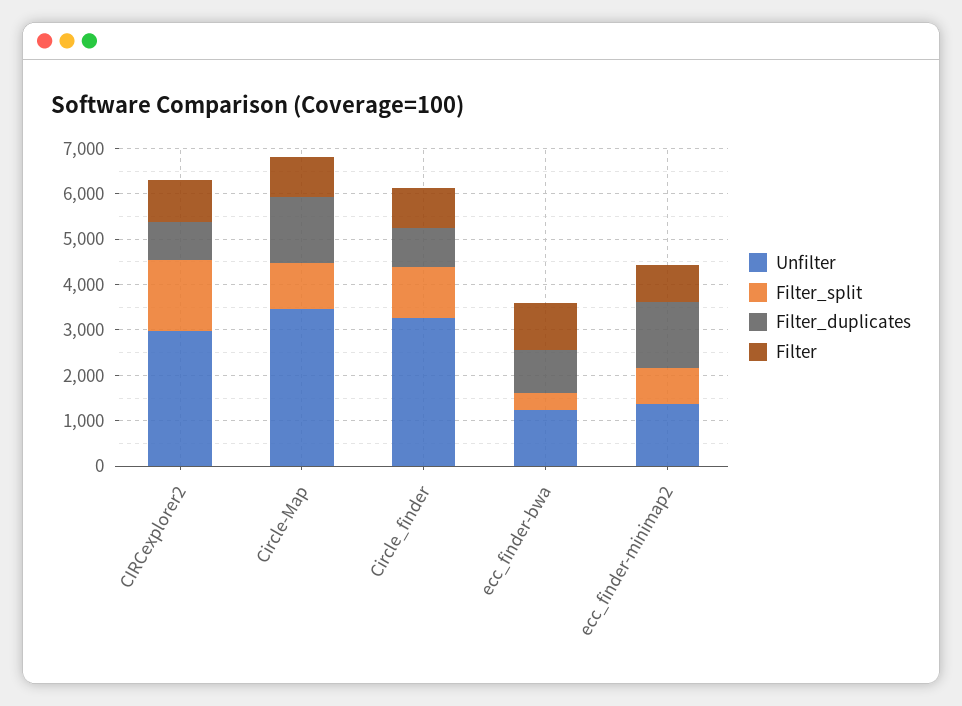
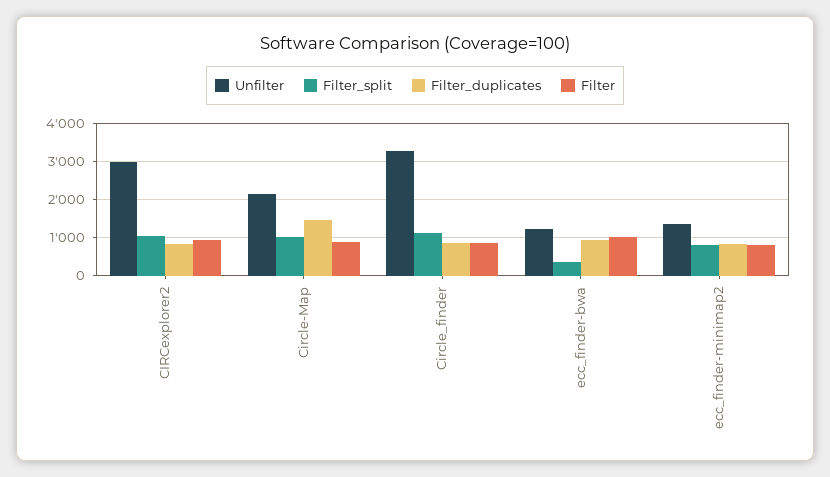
  {
    "Unfilter": {
      "CIRCexplorer2": 3000,
-     "Circle-Map": 3400,
+     "Circle-Map": 2200,
      "Circle_finder": 3200,
      "ecc_finder-bwa": 1200,
      "ecc_finder-minimap2": 1400
    },
    "Filter_split": {
-     "CIRCexplorer2": 1600,
+     "CIRCexplorer2": 1000,
      "Circle-Map": 1000,
      "Circle_finder": 1200,
      "ecc_finder-bwa": 400,
      "ecc_finder-minimap2": 800
    },
    "Filter_duplicates": {
      "CIRCexplorer2": 800,
      "Circle-Map": 1400,
      "Circle_finder": 800,
      "ecc_finder-bwa": 1000,
-     "ecc_finder-minimap2": 1400
+     "ecc_finder-minimap2": 800
    },
    "Filter": {
      "CIRCexplorer2": 1000,
      "Circle-Map": 800,
      "Circle_finder": 800,
      "ecc_finder-bwa": 1000,
      "ecc_finder-minimap2": 800
    }
  }

